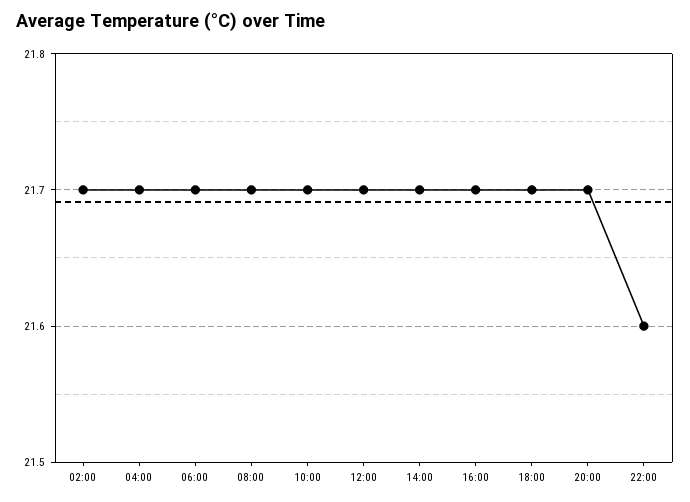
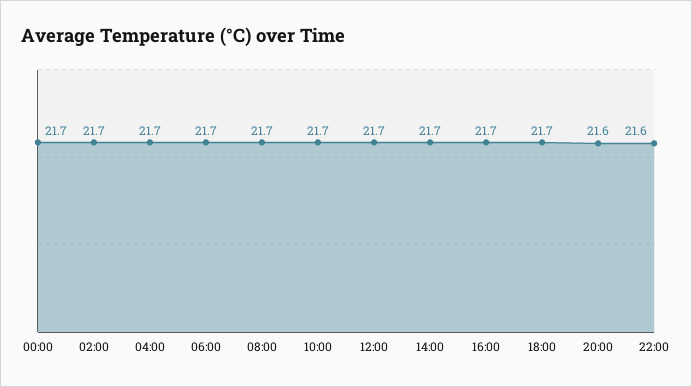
  {
    "02:00": 21.7,
    "04:00": 21.7,
    "06:00": 21.7,
    "08:00": 21.7,
    "10:00": 21.7,
    "12:00": 21.7,
    "14:00": 21.7,
    "16:00": 21.7,
    "18:00": 21.7,
-   "20:00": 21.7,
+   "20:00": 21.6,
-   "22:00": 21.6
+   "22:00": 21.6,
+   "00:00": 21.7
  }

